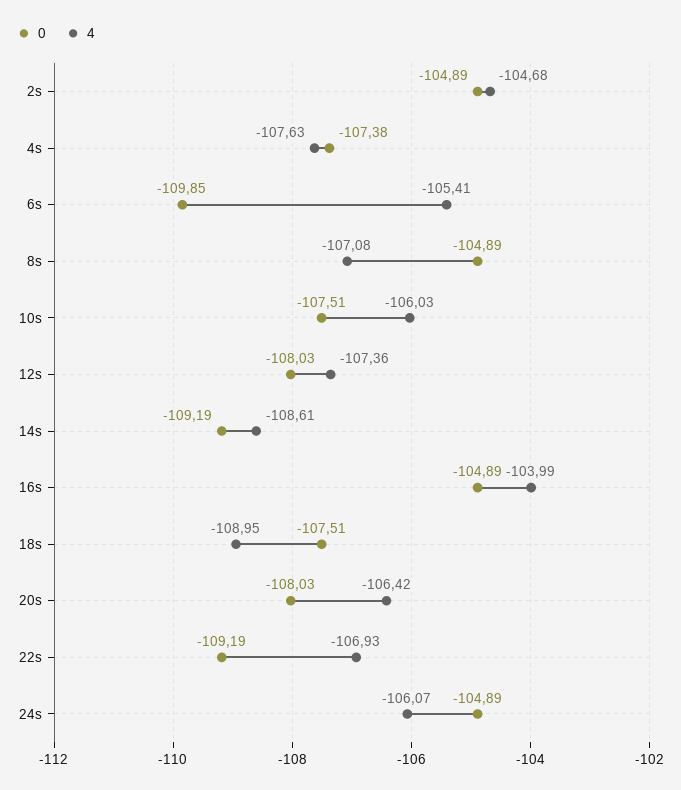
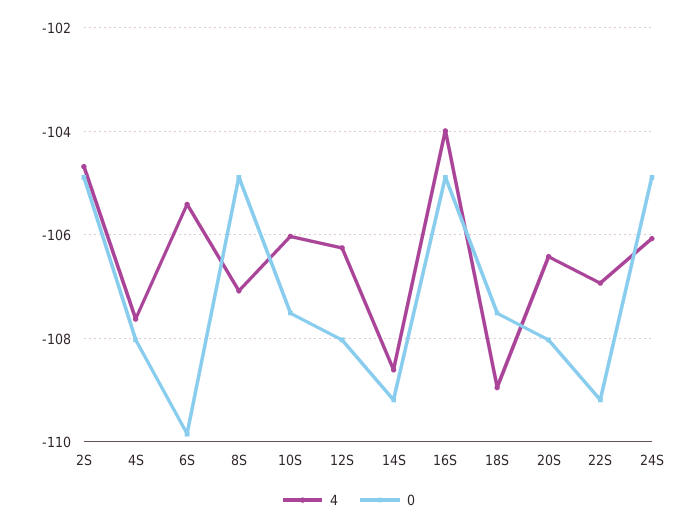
  {
    "0": {
      "2s": -104.89,
-     "4s": -107.38,
+     "4s": -108,
      "6s": -109.85,
      "8s": -104.89,
      "10s": -107.51,
      "12s": -108.03,
      "14s": -109.19,
      "16s": -104.89,
      "18s": -107.51,
      "20s": -108.03,
      "22s": -109.19,
      "24s": -104.89
    },
    "4": {
      "2s": -104.68,
      "4s": -107.63,
      "6s": -105.41,
      "8s": -107.08,
      "10s": -106.03,
-     "12s": -107.36,
+     "12s": -106.2,
      "14s": -108.61,
      "16s": -103.99,
      "18s": -108.95,
      "20s": -106.42,
      "22s": -106.93,
      "24s": -106.07
    }
  }

